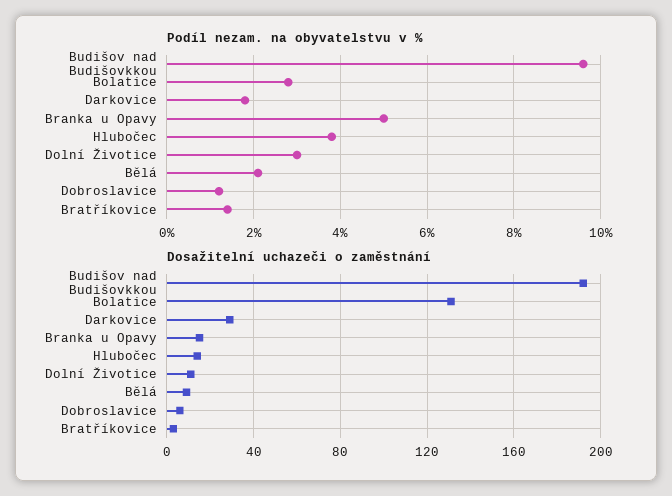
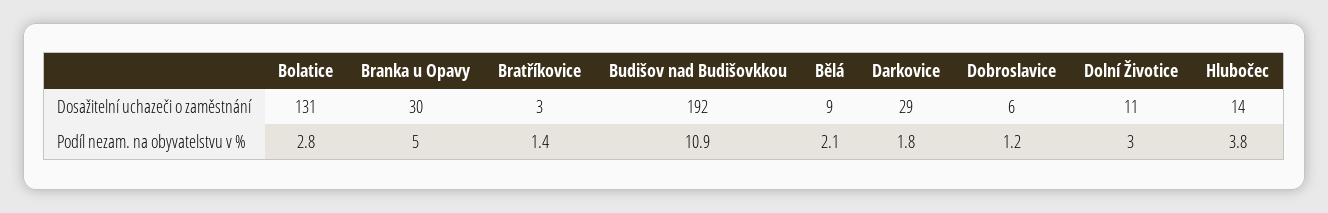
  {
    "Podíl nezam. na obyvatelstvu v %": {
-     "Budišov nad Budišovkkou": 9.5,
+     "Budišov nad Budišovkkou": 10.9,
      "Bolatice": 2.8,
      "Darkovice": 1.8,
      "Branka u Opavy": 5,
      "Hlubočec": 3.8,
      "Dolní Životice": 3,
      "Bělá": 2.1,
      "Dobroslavice": 1.2,
      "Bratříkovice": 1.4
    },
    "Dosažitelní uchazeči o zaměstnání": {
      "Budišov nad Budišovkkou": 192,
      "Bolatice": 131,
      "Darkovice": 29,
-     "Branka u Opavy": 15,
+     "Branka u Opavy": 30,
      "Hlubočec": 14,
      "Dolní Životice": 11,
      "Bělá": 9,
      "Dobroslavice": 6,
      "Bratříkovice": 3
    }
  }

